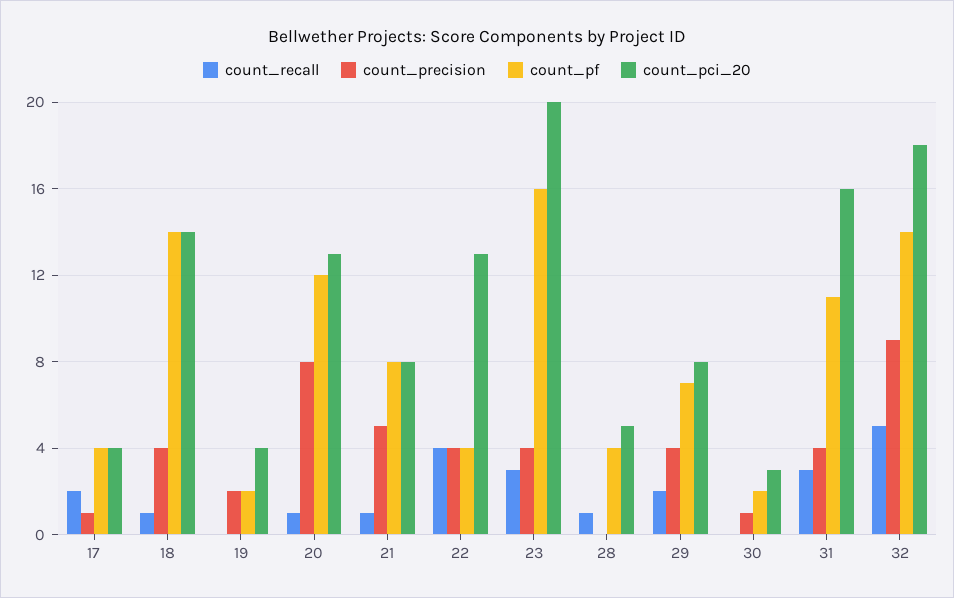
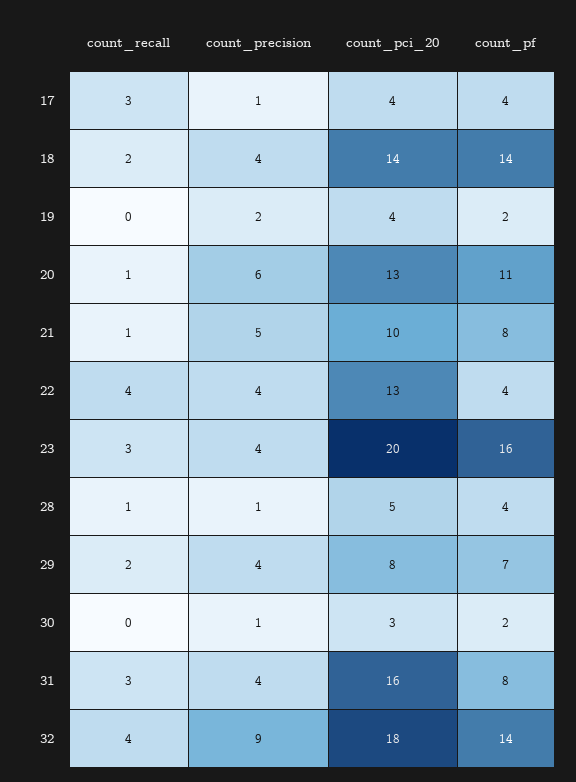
  {
    "count_recall": {
-     "17": 2,
+     "17": 3,
-     "18": 1,
+     "18": 2,
      "19": 0,
      "20": 1,
      "21": 1,
      "22": 4,
      "23": 3,
      "28": 1,
      "29": 2,
      "30": 0,
      "31": 3,
-     "32": 5
+     "32": 4
    },
    "count_precision": {
      "17": 1,
      "18": 4,
      "19": 2,
-     "20": 8,
+     "20": 6,
      "21": 5,
      "22": 4,
      "23": 4,
-     "28": 0,
+     "28": 1,
      "29": 4,
      "30": 1,
      "31": 4,
      "32": 9
    },
    "count_pf": {
      "17": 4,
      "18": 14,
      "19": 2,
-     "20": 12,
+     "20": 11,
      "21": 8,
      "22": 4,
      "23": 16,
      "28": 4,
      "29": 7,
      "30": 2,
-     "31": 11,
+     "31": 8,
      "32": 14
    },
    "count_pci_20": {
      "17": 4,
      "18": 14,
      "19": 4,
      "20": 13,
-     "21": 8,
+     "21": 10,
      "22": 13,
      "23": 20,
      "28": 5,
      "29": 8,
      "30": 3,
      "31": 16,
      "32": 18
    }
  }

